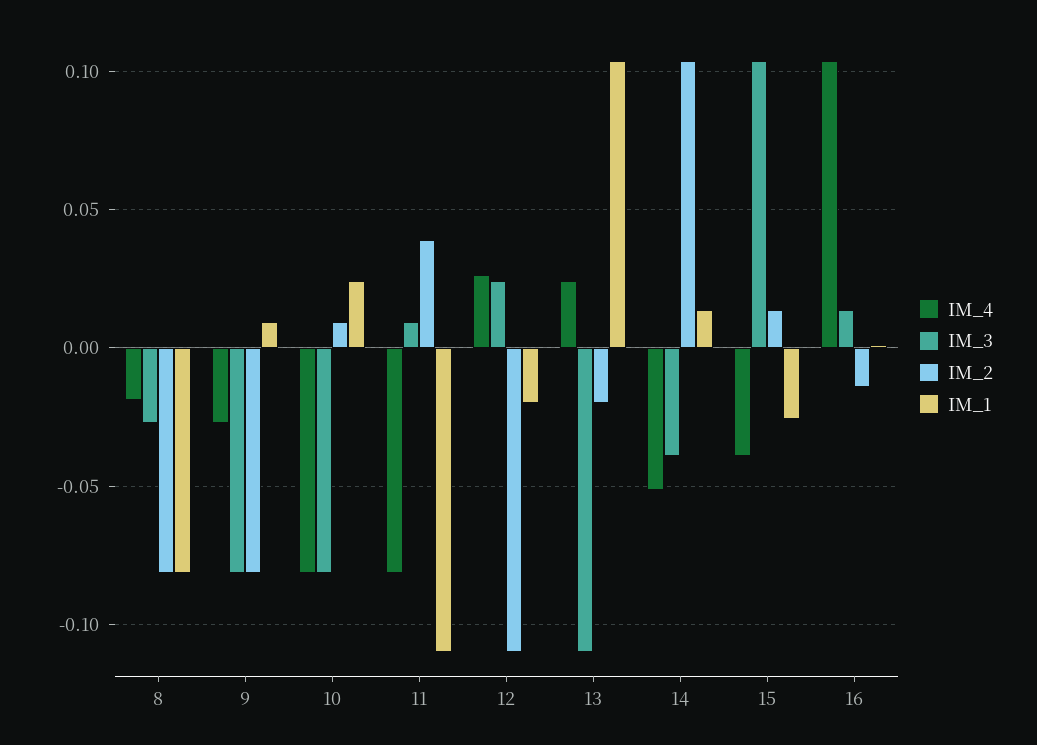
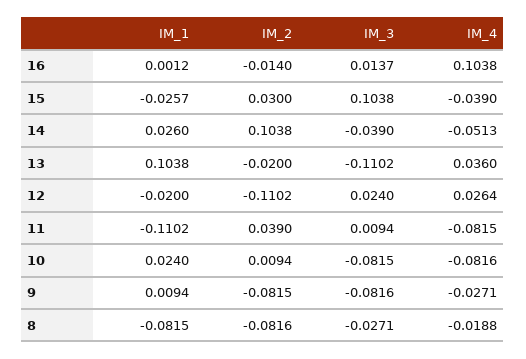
  {
    "IM_4": {
      "8": -0.0188,
      "9": -0.0271,
      "10": -0.0816,
      "11": -0.0815,
      "12": 0.0264,
-     "13": 0.025,
+     "13": 0.036,
      "14": -0.0513,
      "15": -0.039,
      "16": 0.1038
    },
    "IM_3": {
      "8": -0.0271,
      "9": -0.0816,
      "10": -0.0815,
      "11": 0.0094,
      "12": 0.024,
      "13": -0.1102,
      "14": -0.039,
      "15": 0.1038,
      "16": 0.0137
    },
    "IM_2": {
      "8": -0.0816,
      "9": -0.0815,
      "10": 0.0094,
      "11": 0.039,
      "12": -0.1102,
      "13": -0.02,
      "14": 0.1038,
-     "15": 0.015,
+     "15": 0.03,
      "16": -0.014
    },
    "IM_1": {
      "8": -0.0815,
      "9": 0.0094,
      "10": 0.024,
      "11": -0.1102,
      "12": -0.02,
      "13": 0.1038,
-     "14": 0.015,
+     "14": 0.026,
      "15": -0.0257,
      "16": 0.0012
    }
  }

